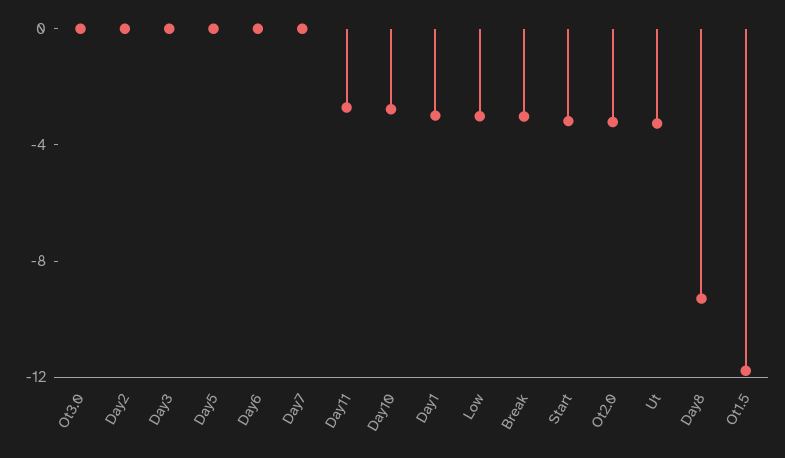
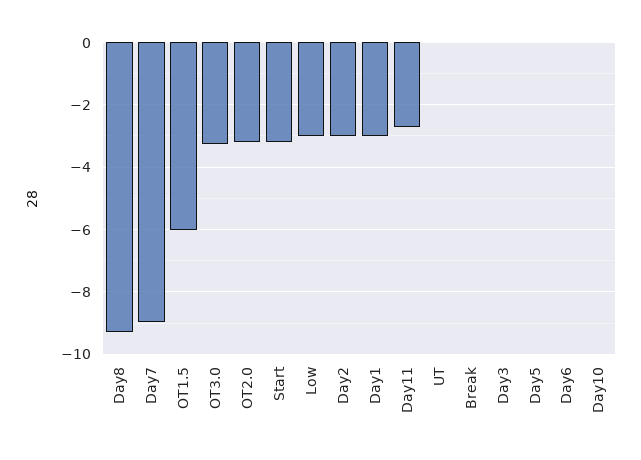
  {
-   "Ot3.0": 0,
+   "Ot3.0": -3.2,
-   "Day2": 0,
+   "Day2": -3,
    "Day3": 0,
    "Day5": 0,
    "Day6": 0,
-   "Day7": 0,
+   "Day7": -9,
    "Day11": -2.8,
-   "Day10": -3,
+   "Day10": 0,
    "Day1": -3,
    "Low": -3,
-   "Break": -3,
+   "Break": 0,
    "Start": -3.2,
    "Ot2.0": -3.2,
-   "Ut": -3,
+   "Ut": 0,
    "Day8": -9.2,
-   "Ot1.5": -12
+   "Ot1.5": -6
  }

